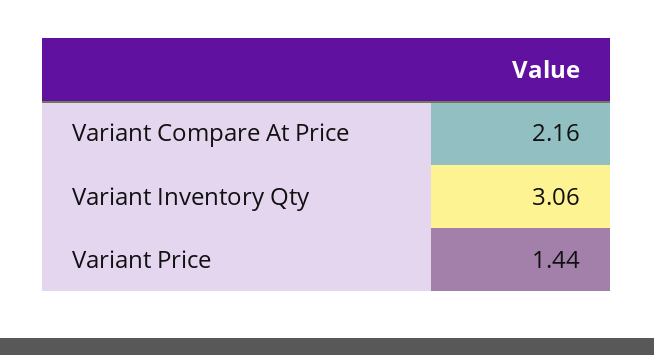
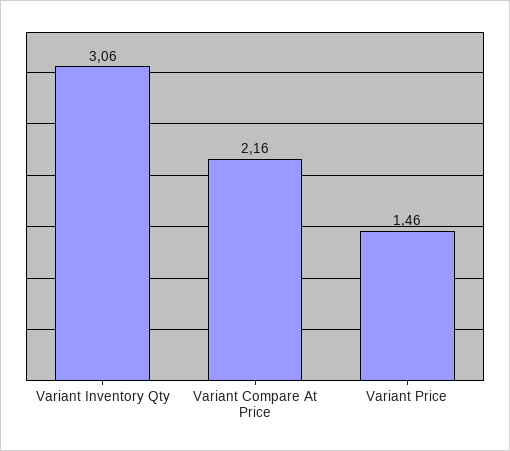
  {
    "Variant Compare At Price": 2.16,
    "Variant Inventory Qty": 3.06,
-   "Variant Price": 1.44
+   "Variant Price": 1.46
  }

